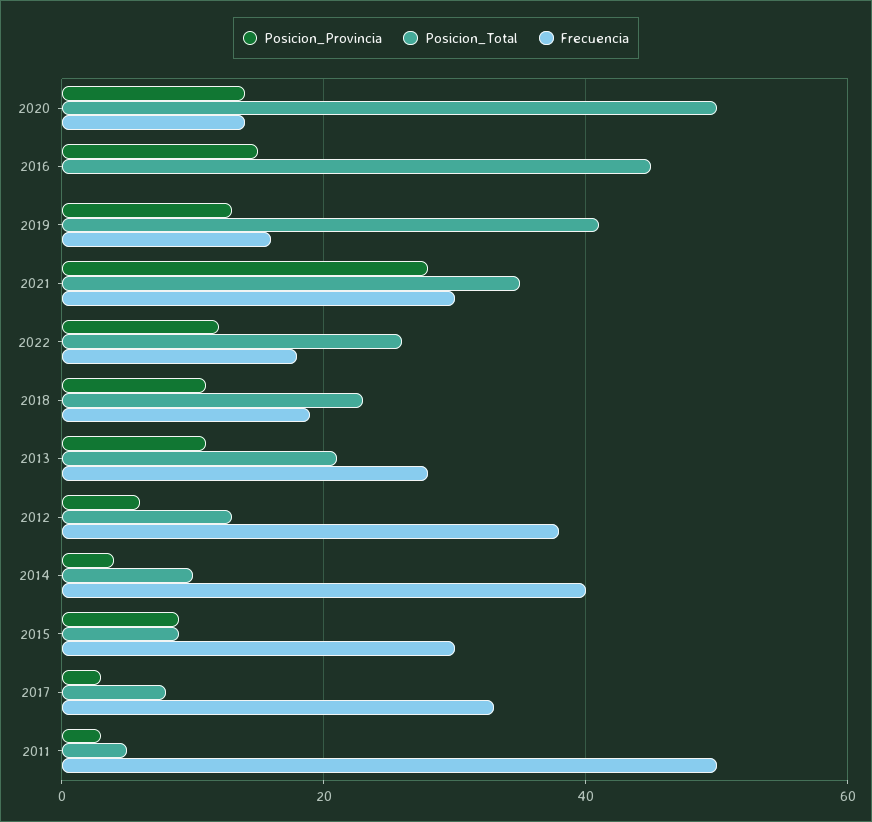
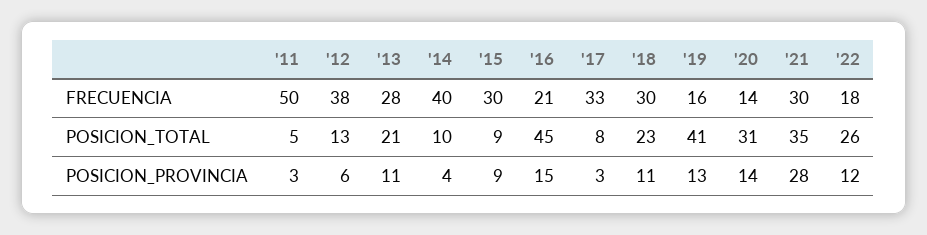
  {
    "Posicion_Provincia": {
      "2020": 14,
      "2016": 15,
      "2019": 13,
      "2021": 28,
      "2022": 12,
      "2018": 11,
      "2013": 11,
      "2012": 6,
      "2014": 4,
      "2015": 9,
      "2017": 3,
      "2011": 3
    },
    "Posicion_Total": {
-     "2020": 50,
+     "2020": 31,
      "2016": 45,
      "2019": 41,
      "2021": 35,
      "2022": 26,
      "2018": 23,
      "2013": 21,
      "2012": 13,
      "2014": 10,
      "2015": 9,
      "2017": 8,
      "2011": 5
    },
    "Frecuencia": {
      "2020": 14,
-     "2016": 0,
+     "2016": 21,
      "2019": 16,
      "2021": 30,
      "2022": 18,
-     "2018": 20,
+     "2018": 30,
      "2013": 28,
      "2012": 38,
      "2014": 40,
      "2015": 30,
      "2017": 33,
      "2011": 50
    }
  }

